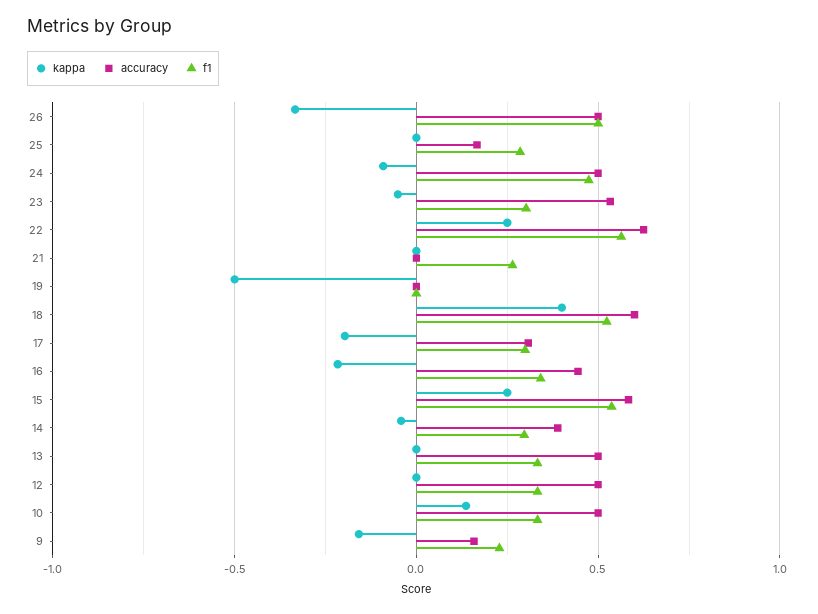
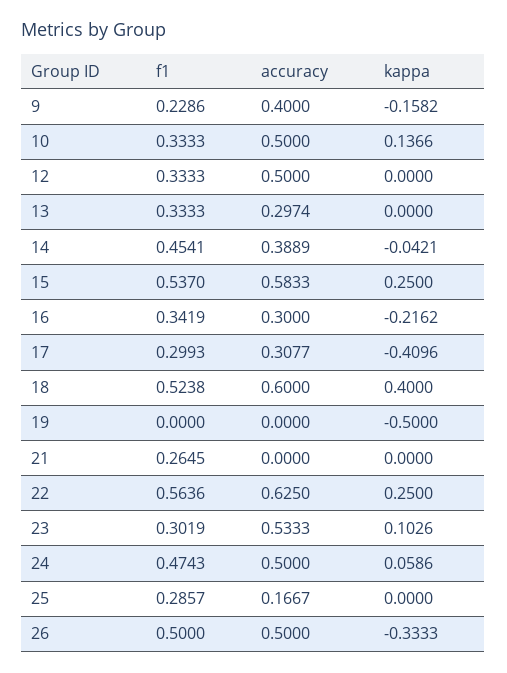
  {
    "kappa": {
      "26": -0.3333,
      "25": 0,
-     "24": -0.1,
+     "24": 0.0586,
-     "23": -0.05,
+     "23": 0.1026,
      "22": 0.25,
      "21": 0,
      "19": -0.5,
      "18": 0.4,
-     "17": -0.2,
+     "17": -0.4096,
      "16": -0.2162,
      "15": 0.25,
      "14": -0.0421,
      "13": 0,
      "12": 0,
      "10": 0.1366,
      "9": -0.1582
    },
    "accuracy": {
      "26": 0.5,
      "25": 0.1667,
      "24": 0.5,
      "23": 0.5333,
      "22": 0.625,
      "21": 0,
      "19": 0,
      "18": 0.6,
      "17": 0.3077,
-     "16": 0.45,
+     "16": 0.3,
      "15": 0.5833,
      "14": 0.3889,
-     "13": 0.5,
+     "13": 0.2974,
      "12": 0.5,
      "10": 0.5,
-     "9": 0.15
+     "9": 0.4
    },
    "f1": {
      "26": 0.5,
      "25": 0.2857,
      "24": 0.4743,
      "23": 0.3019,
      "22": 0.5636,
      "21": 0.2645,
      "19": 0,
      "18": 0.5238,
      "17": 0.2993,
      "16": 0.3419,
      "15": 0.537,
-     "14": 0.3,
+     "14": 0.4541,
      "13": 0.3333,
      "12": 0.3333,
      "10": 0.3333,
      "9": 0.2286
    }
  }

